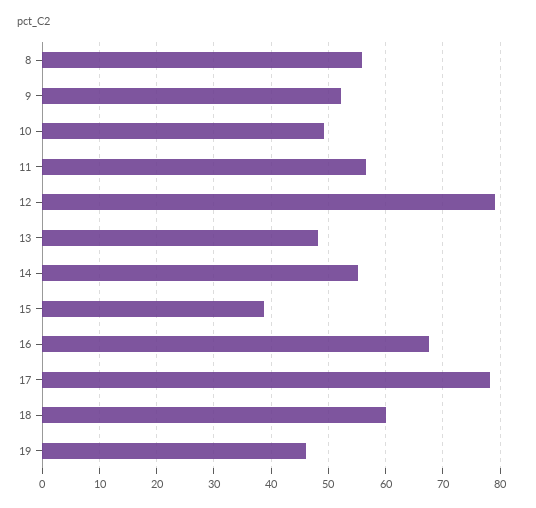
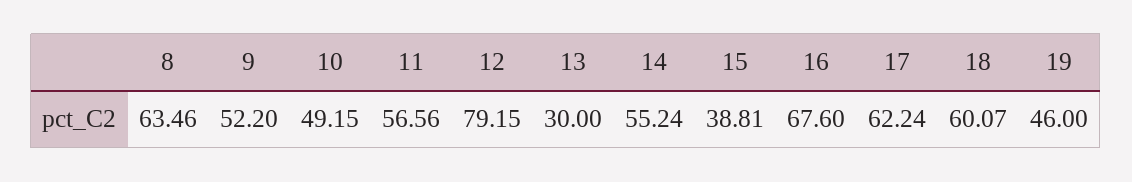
  {
-   "8": 56,
+   "8": 63.46,
    "9": 52.2,
    "10": 49.15,
    "11": 56.56,
    "12": 79.15,
-   "13": 48,
+   "13": 30,
    "14": 55.24,
    "15": 38.81,
    "16": 67.6,
-   "17": 78,
+   "17": 62.24,
    "18": 60.07,
    "19": 46
  }

